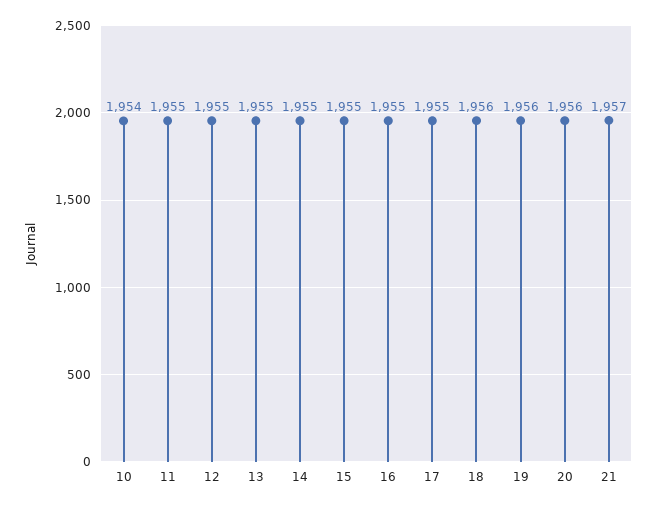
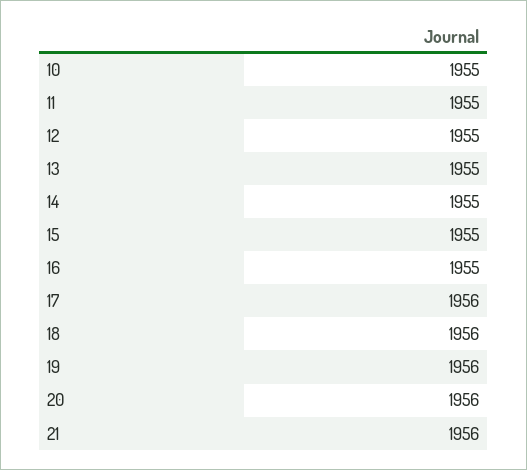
  {
-   "10": 1954,
+   "10": 1955,
    "11": 1955,
    "12": 1955,
    "13": 1955,
    "14": 1955,
    "15": 1955,
    "16": 1955,
-   "17": 1955,
+   "17": 1956,
    "18": 1956,
    "19": 1956,
    "20": 1956,
-   "21": 1957
+   "21": 1956
  }

